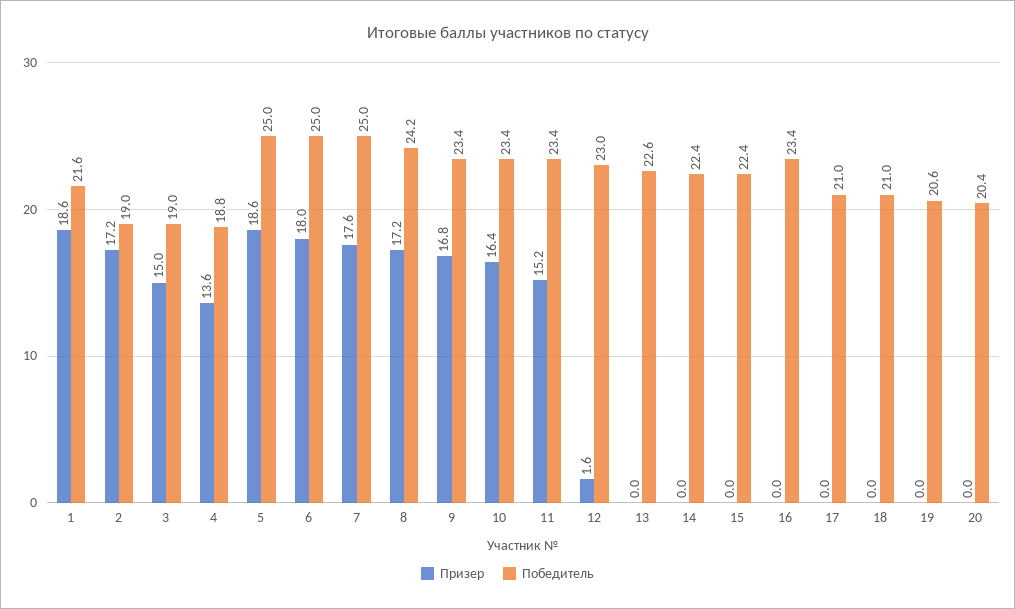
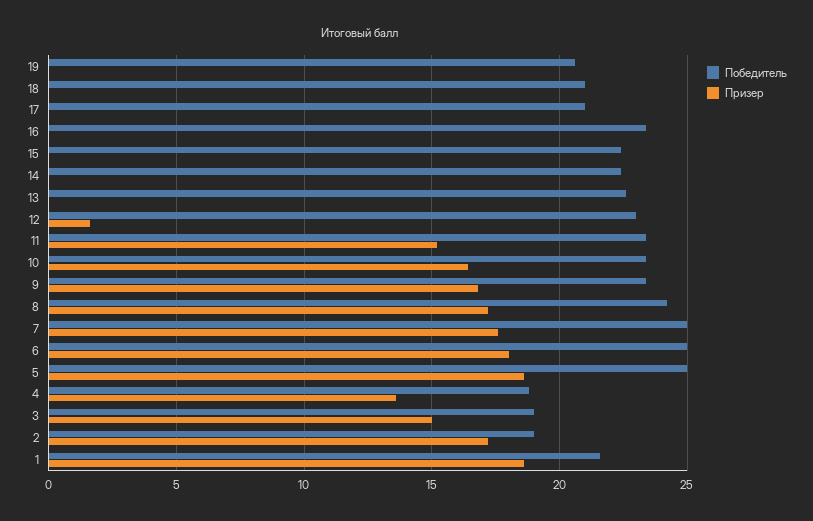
  {
    "Призер": {
      "1": 18.6,
      "2": 17.2,
      "3": 15,
      "4": 13.6,
      "5": 18.6,
      "6": 18,
      "7": 17.6,
      "8": 17.2,
      "9": 16.8,
      "10": 16.4,
      "11": 15.2,
      "12": 1.6,
      "13": 0,
      "14": 0,
      "15": 0,
      "16": 0,
      "17": 0,
      "18": 0,
-     "19": 0,
+     "19": 0
-     "20": 0
    },
    "Победитель": {
      "1": 21.6,
      "2": 19,
      "3": 19,
      "4": 18.8,
      "5": 25,
      "6": 25,
      "7": 25,
      "8": 24.2,
      "9": 23.4,
      "10": 23.4,
      "11": 23.4,
      "12": 23,
      "13": 22.6,
      "14": 22.4,
      "15": 22.4,
      "16": 23.4,
      "17": 21,
      "18": 21,
-     "19": 20.6,
+     "19": 20.6
-     "20": 20.4
    }
  }

